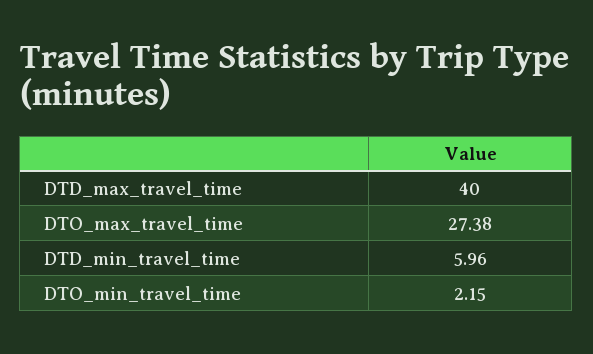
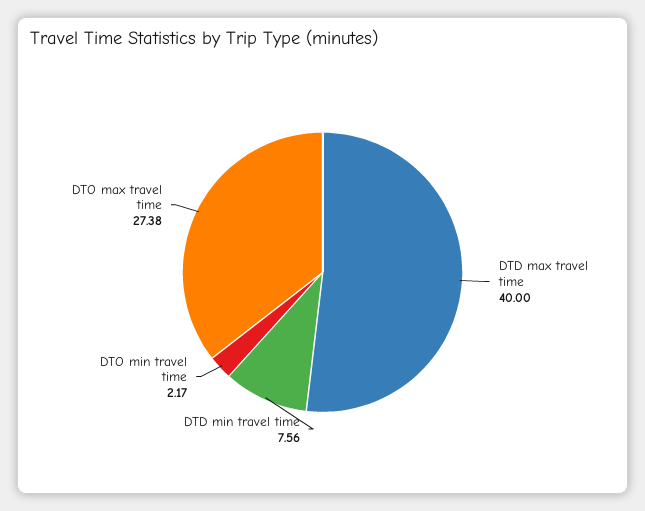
  {
    "DTD_max_travel_time": 40,
    "DTO_max_travel_time": 27.38,
-   "DTD_min_travel_time": 5.96,
+   "DTD_min_travel_time": 7.56,
-   "DTO_min_travel_time": 2.15
+   "DTO_min_travel_time": 2.17
  }

